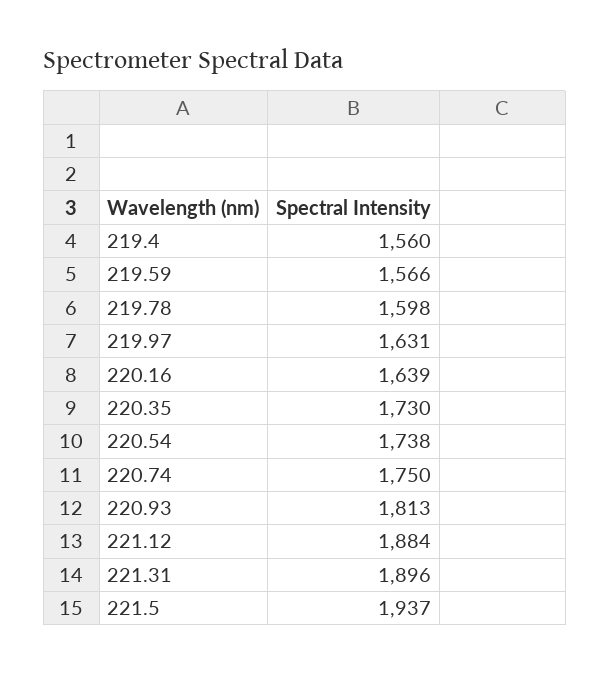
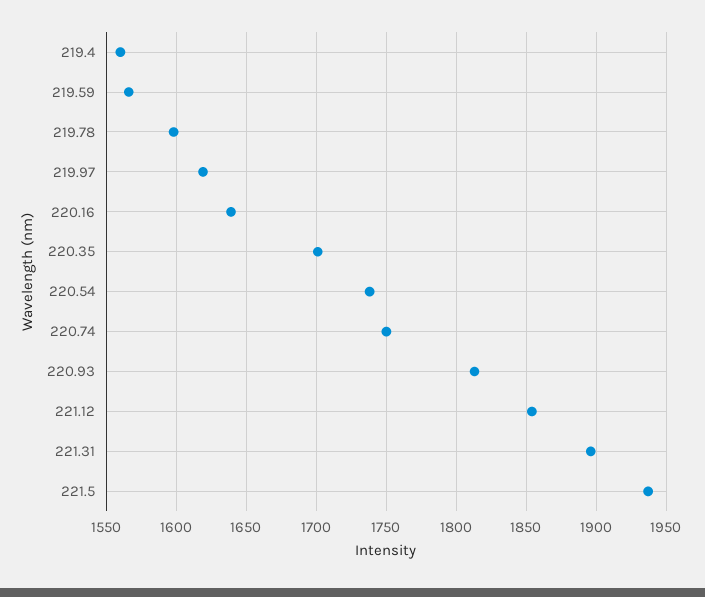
  {
    "219.4": 1560,
    "219.59": 1566,
    "219.78": 1598,
-   "219.97": 1631,
+   "219.97": 1620,
    "220.16": 1639,
-   "220.35": 1730,
+   "220.35": 1700,
    "220.54": 1738,
    "220.74": 1750,
    "220.93": 1813,
-   "221.12": 1884,
+   "221.12": 1855,
    "221.31": 1896,
    "221.5": 1937
  }

